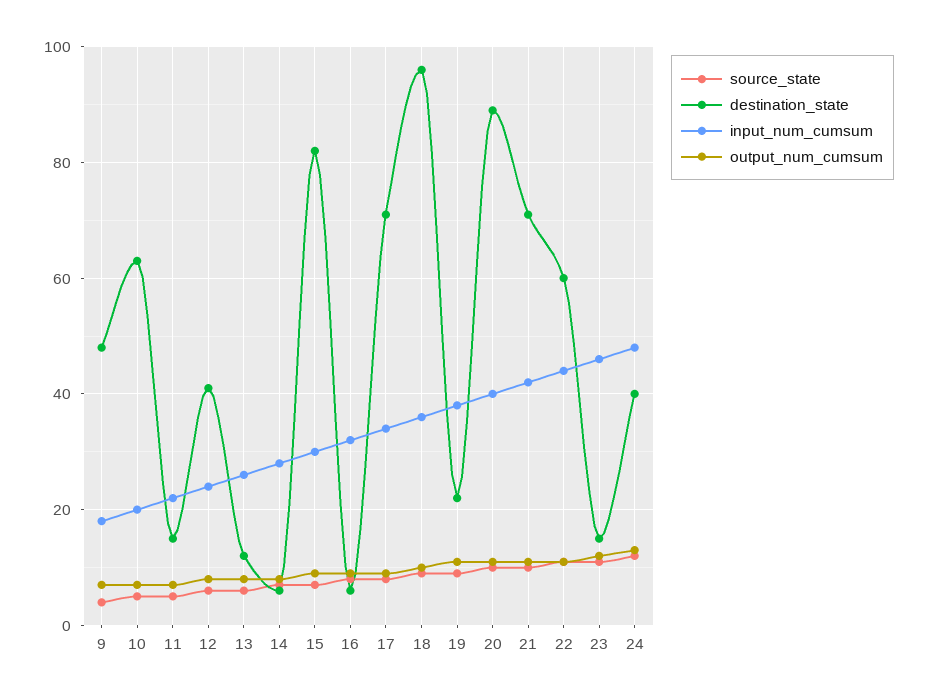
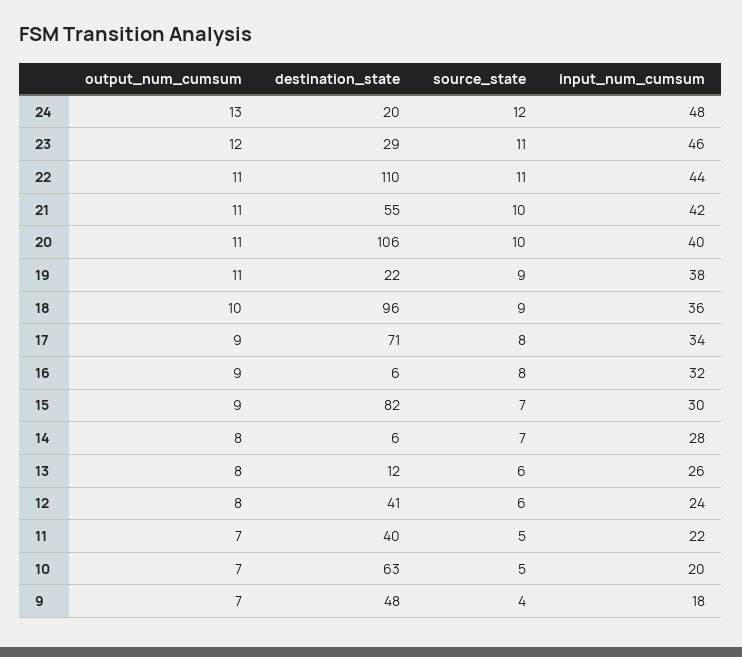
  {
    "source_state": {
      "9": 4,
      "10": 5,
      "11": 5,
      "12": 6,
      "13": 6,
      "14": 7,
      "15": 7,
      "16": 8,
      "17": 8,
      "18": 9,
      "19": 9,
      "20": 10,
      "21": 10,
      "22": 11,
      "23": 11,
      "24": 12
    },
    "destination_state": {
      "9": 48,
      "10": 63,
-     "11": 15,
+     "11": 40,
      "12": 41,
      "13": 12,
      "14": 6,
      "15": 82,
      "16": 6,
      "17": 71,
      "18": 96,
      "19": 22,
-     "20": 90,
+     "20": 106,
-     "21": 70,
+     "21": 55,
-     "22": 60,
+     "22": 110,
-     "23": 15,
+     "23": 29,
-     "24": 40
+     "24": 20
    },
    "input_num_cumsum": {
      "9": 18,
      "10": 20,
      "11": 22,
      "12": 24,
      "13": 26,
      "14": 28,
      "15": 30,
      "16": 32,
      "17": 34,
      "18": 36,
      "19": 38,
      "20": 40,
      "21": 42,
      "22": 44,
      "23": 46,
      "24": 48
    },
    "output_num_cumsum": {
      "9": 7,
      "10": 7,
      "11": 7,
      "12": 8,
      "13": 8,
      "14": 8,
      "15": 9,
      "16": 9,
      "17": 9,
      "18": 10,
      "19": 11,
      "20": 11,
      "21": 11,
      "22": 11,
      "23": 12,
      "24": 13
    }
  }

